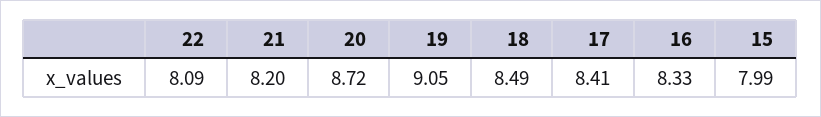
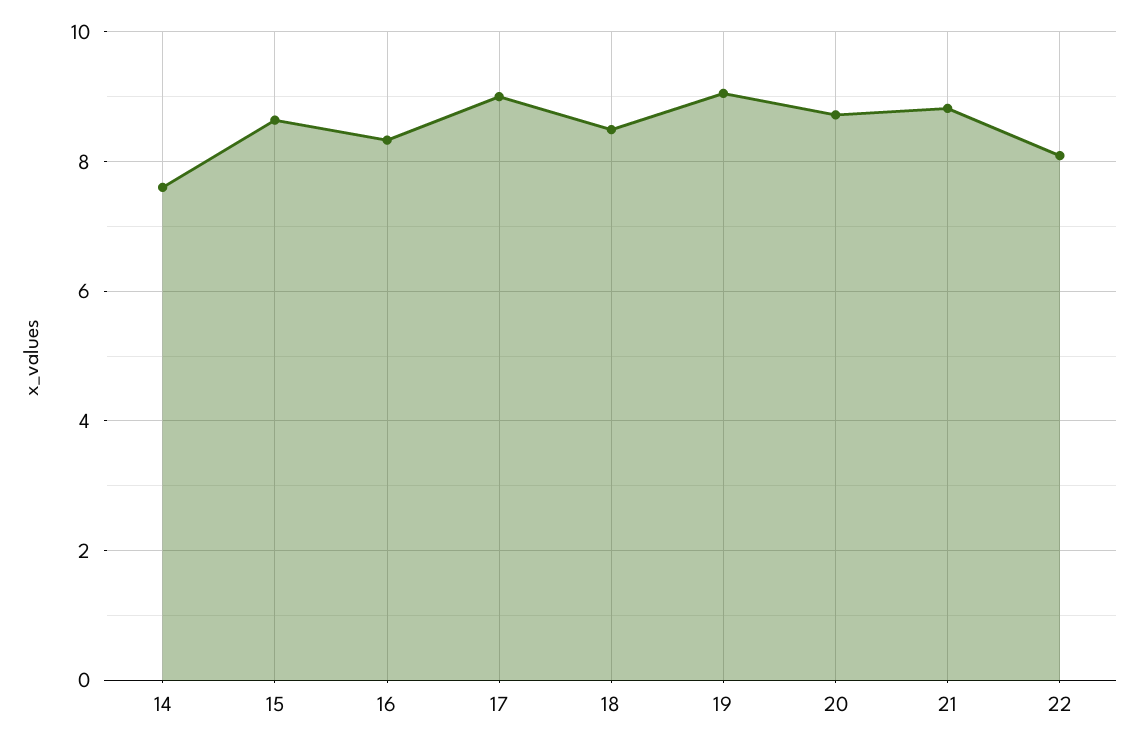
  {
    "22": 8.09,
-   "21": 8.2,
+   "21": 8.8,
    "20": 8.72,
    "19": 9.05,
    "18": 8.49,
-   "17": 8.41,
+   "17": 9,
    "16": 8.33,
-   "15": 7.99
+   "15": 8.6,
+   "14": 7.6
  }

